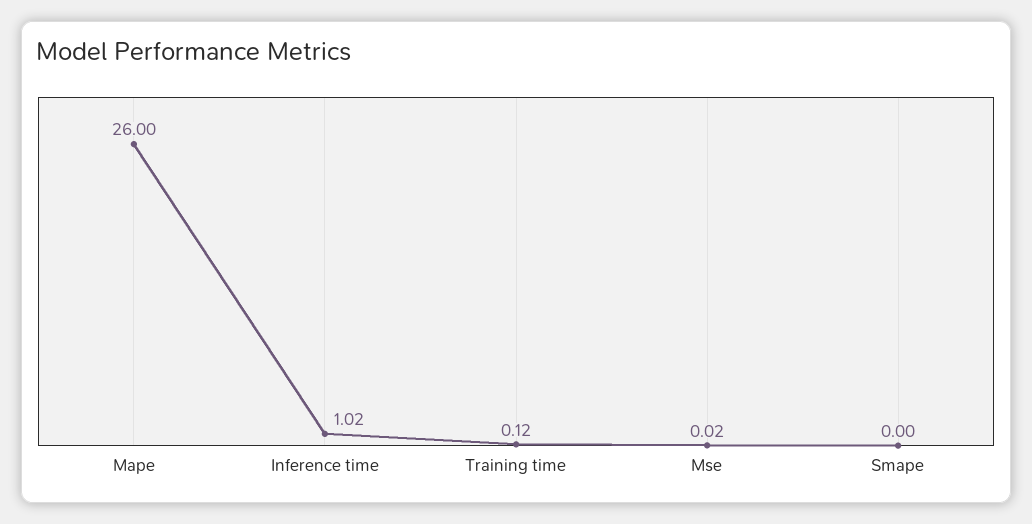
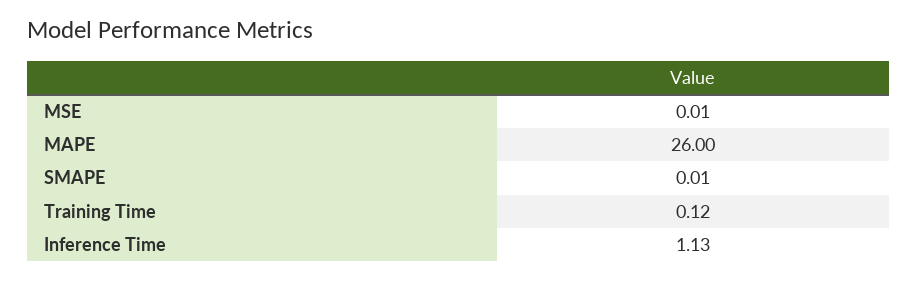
  {
    "Mape": 26,
-   "Inference time": 1.02,
+   "Inference time": 1.13,
    "Training time": 0.12,
-   "Mse": 0.02,
+   "Mse": 0.01,
-   "Smape": 0
+   "Smape": 0.01
  }

